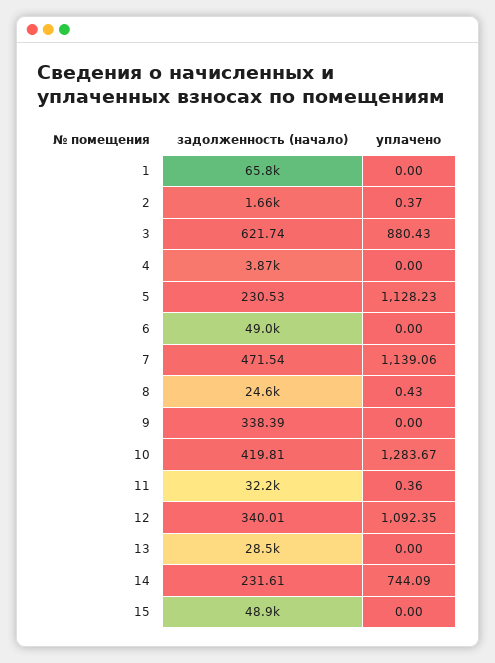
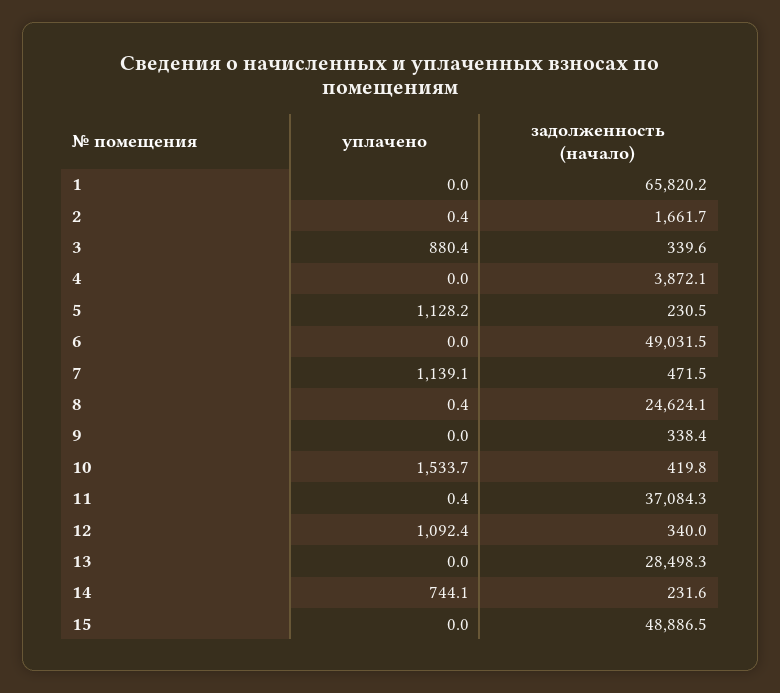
  {
    "задолженность (начало)": {
      "1": 65820.2,
      "2": 1661.7,
-     "3": 621.74,
+     "3": 339.6,
      "4": 3872.1,
      "5": 230.53,
      "6": 49031.5,
      "7": 471.54,
      "8": 24624.1,
      "9": 338.39,
      "10": 419.81,
-     "11": 32200,
+     "11": 37084.3,
      "12": 340.01,
      "13": 28498.3,
      "14": 231.61,
      "15": 48886.5
    },
    "уплачено": {
      "1": 0,
      "2": 0.37,
      "3": 880.43,
      "4": 0,
      "5": 1128.23,
      "6": 0,
      "7": 1139.06,
      "8": 0.43,
      "9": 0,
-     "10": 1283.67,
+     "10": 1533.7,
      "11": 0.36,
      "12": 1092.35,
      "13": 0,
      "14": 744.09,
      "15": 0
    }
  }

